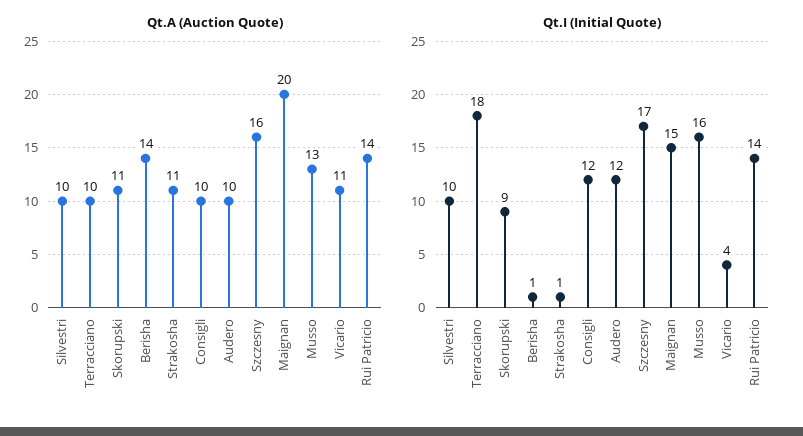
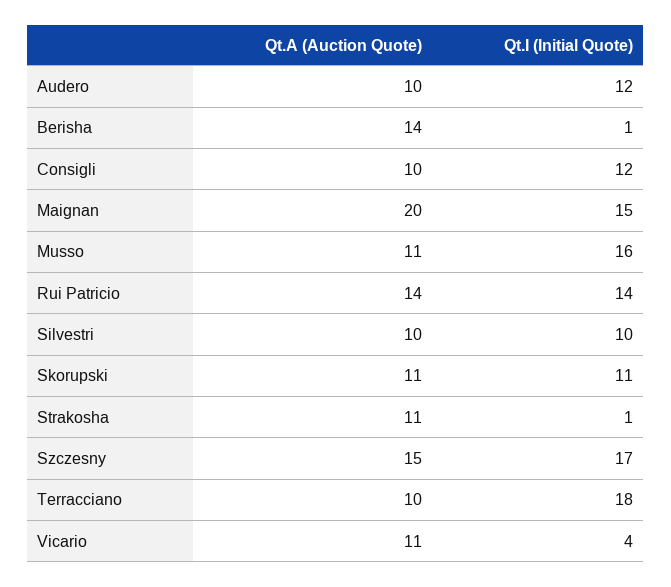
  {
    "Qt.A (Auction Quote)": {
      "Silvestri": 10,
      "Terracciano": 10,
      "Skorupski": 11,
      "Berisha": 14,
      "Strakosha": 11,
      "Consigli": 10,
      "Audero": 10,
-     "Szczesny": 16,
+     "Szczesny": 15,
      "Maignan": 20,
-     "Musso": 13,
+     "Musso": 11,
      "Vicario": 11,
      "Rui Patricio": 14
    },
    "Qt.I (Initial Quote)": {
      "Silvestri": 10,
      "Terracciano": 18,
-     "Skorupski": 9,
+     "Skorupski": 11,
      "Berisha": 1,
      "Strakosha": 1,
      "Consigli": 12,
      "Audero": 12,
      "Szczesny": 17,
      "Maignan": 15,
      "Musso": 16,
      "Vicario": 4,
      "Rui Patricio": 14
    }
  }

